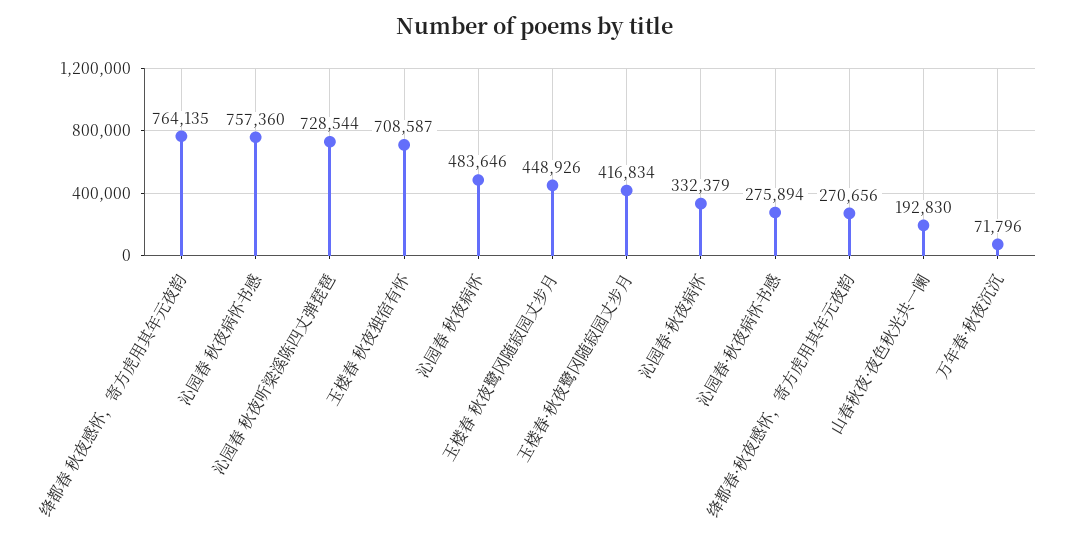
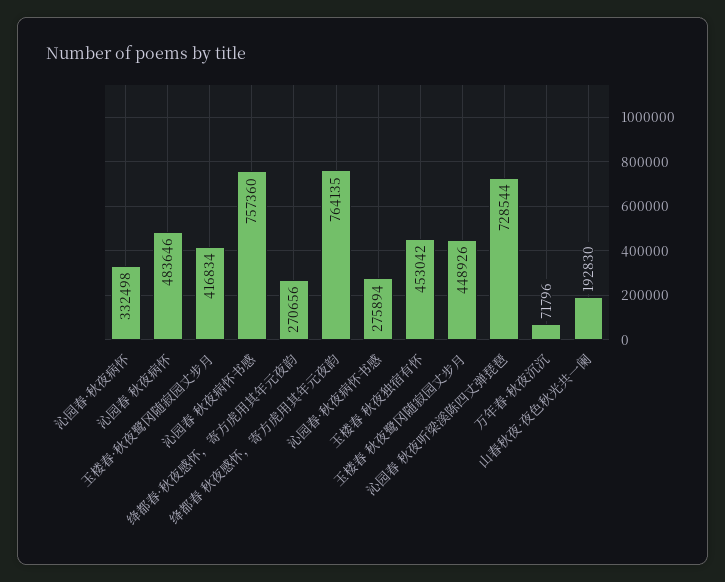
  {
    "绛都春 秋夜感怀，寄方虎用其年元夜韵": 764135,
    "沁园春 秋夜病怀书感": 757360,
    "沁园春 秋夜听梁溪陈四丈弹琵琶": 728544,
-   "玉楼春 秋夜独宿有怀": 708587,
+   "玉楼春 秋夜独宿有怀": 453042,
    "沁园春 秋夜病怀": 483646,
    "玉楼春 秋夜鹭冈随寂园丈步月": 448926,
    "玉楼春·秋夜鹭冈随寂园丈步月": 416834,
-   "沁园春·秋夜病怀": 332379,
+   "沁园春·秋夜病怀": 332498,
    "沁园春·秋夜病怀书感": 275894,
    "绛都春·秋夜感怀，寄方虎用其年元夜韵": 270656,
    "山春秋夜·夜色秋光共一阑": 192830,
    "万年春·秋夜沉沉": 71796
  }

